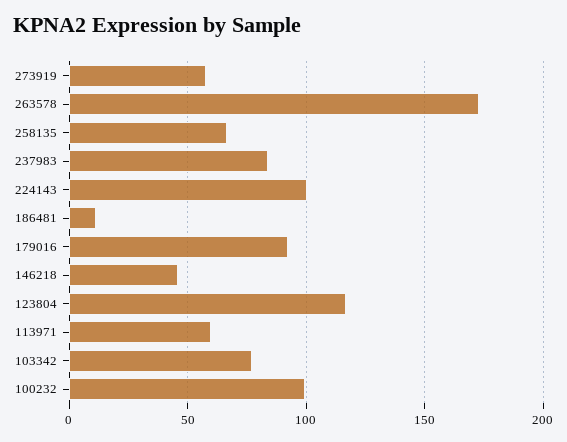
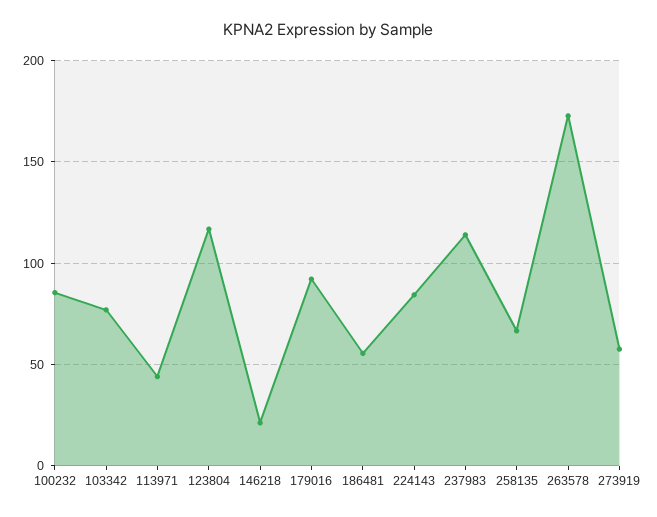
  {
    "273919": 60,
    "263578": 175,
    "258135": 65,
-   "237983": 85,
+   "237983": 115,
-   "224143": 100,
+   "224143": 85,
-   "186481": 10,
+   "186481": 55,
    "179016": 90,
-   "146218": 45,
+   "146218": 20,
    "123804": 115,
-   "113971": 60,
+   "113971": 45,
    "103342": 75,
-   "100232": 100
+   "100232": 85
  }

